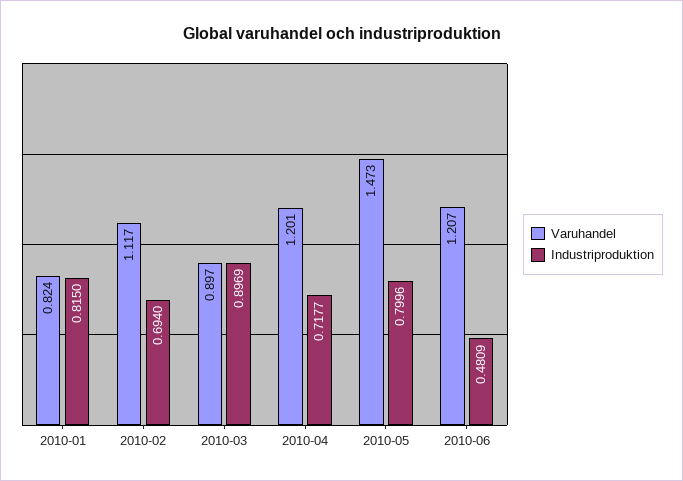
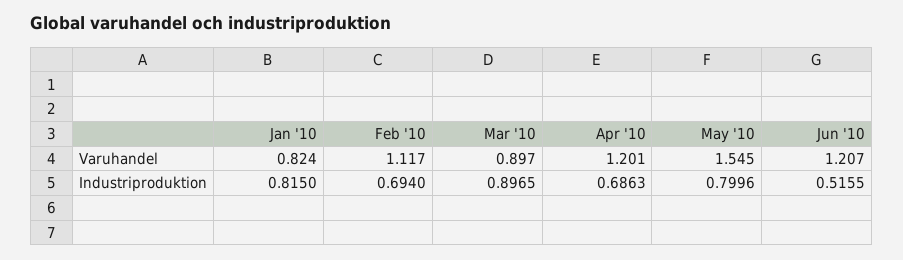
  {
    "Varuhandel": {
      "2010-01": 0.824,
      "2010-02": 1.117,
      "2010-03": 0.897,
      "2010-04": 1.201,
-     "2010-05": 1.473,
+     "2010-05": 1.545,
      "2010-06": 1.207
    },
    "Industriproduktion": {
      "2010-01": 0.815,
      "2010-02": 0.694,
-     "2010-03": 0.8969,
+     "2010-03": 0.8965,
-     "2010-04": 0.7177,
+     "2010-04": 0.6863,
      "2010-05": 0.7996,
-     "2010-06": 0.4809
+     "2010-06": 0.5155
    }
  }

